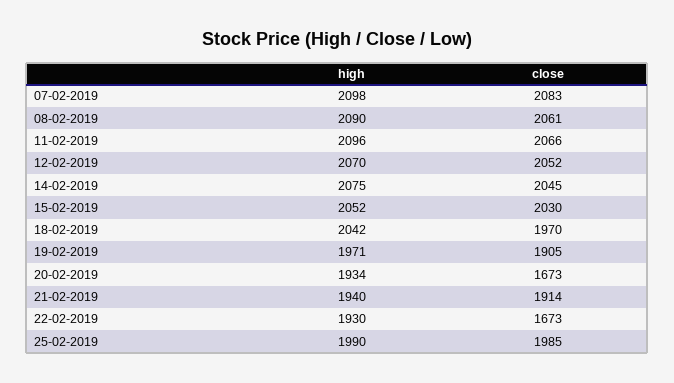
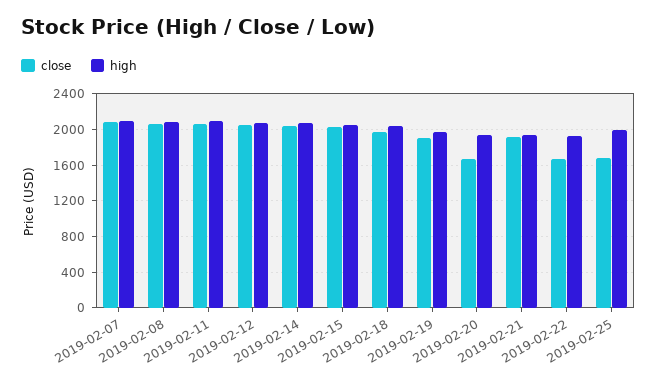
  {
    "high": {
      "07-02-2019": 2098,
      "08-02-2019": 2090,
      "11-02-2019": 2096,
      "12-02-2019": 2070,
      "14-02-2019": 2075,
      "15-02-2019": 2052,
      "18-02-2019": 2042,
      "19-02-2019": 1971,
      "20-02-2019": 1934,
      "21-02-2019": 1940,
      "22-02-2019": 1930,
      "25-02-2019": 1990
    },
    "close": {
      "07-02-2019": 2083,
      "08-02-2019": 2061,
      "11-02-2019": 2066,
      "12-02-2019": 2052,
      "14-02-2019": 2045,
      "15-02-2019": 2030,
      "18-02-2019": 1970,
      "19-02-2019": 1905,
      "20-02-2019": 1673,
      "21-02-2019": 1914,
      "22-02-2019": 1673,
-     "25-02-2019": 1985
+     "25-02-2019": 1700
    }
  }

